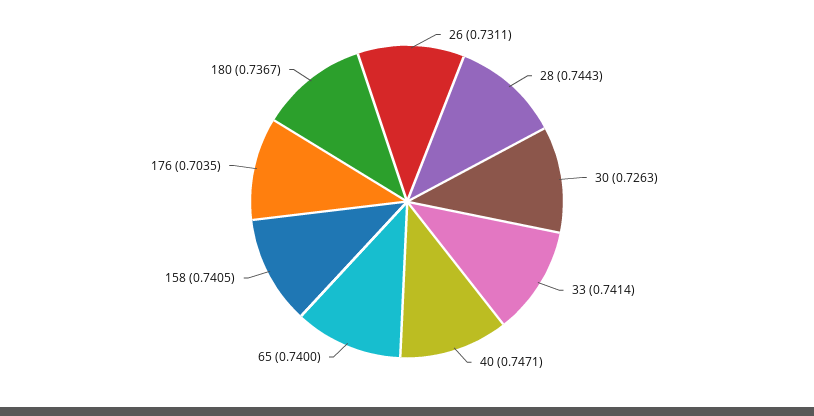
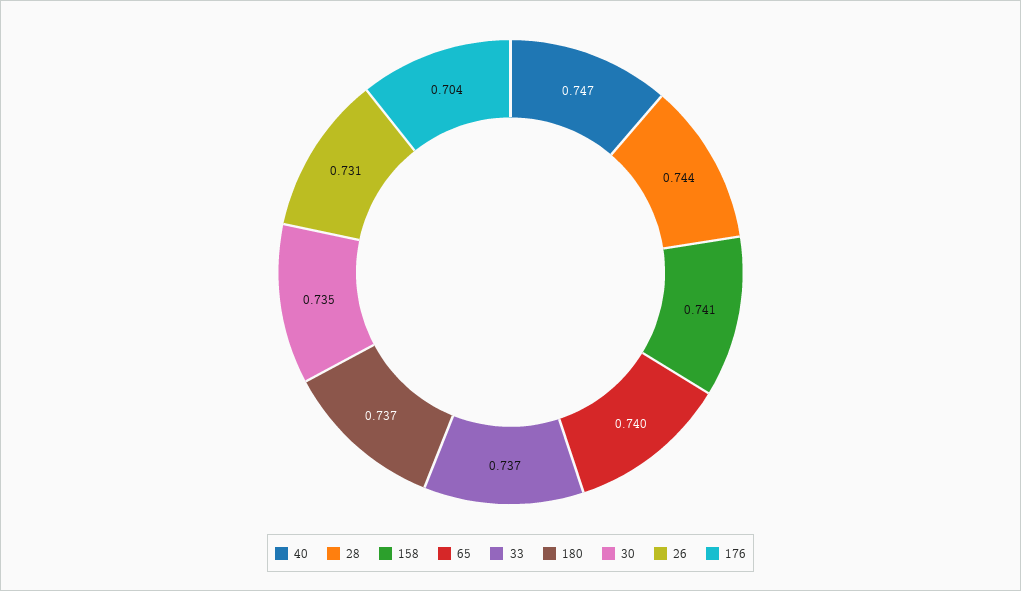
  {
    "26": 0.7311,
    "28": 0.7443,
-   "30": 0.7263,
+   "30": 0.735,
-   "33": 0.7414,
+   "33": 0.737,
    "40": 0.7471,
    "65": 0.74,
    "158": 0.7405,
    "176": 0.7035,
    "180": 0.7367
  }

